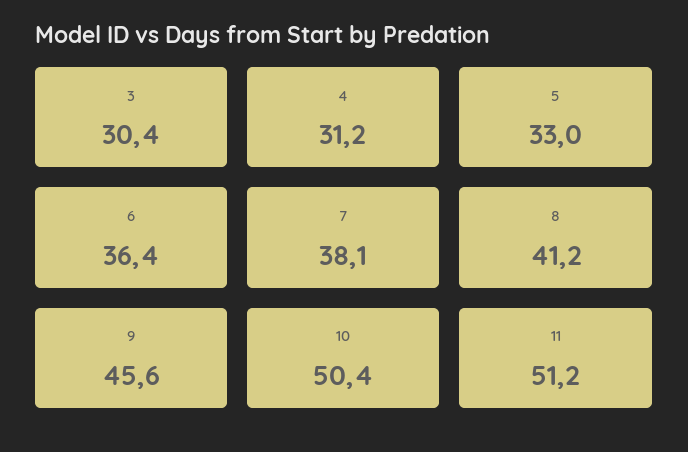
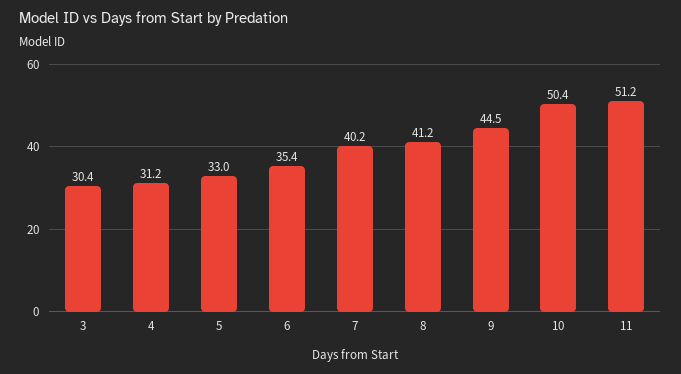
  {
    "3": 30.4,
    "4": 31.2,
    "5": 33,
-   "6": 36.4,
+   "6": 35.4,
-   "7": 38.1,
+   "7": 40.2,
    "8": 41.2,
-   "9": 45.6,
+   "9": 44.5,
    "10": 50.4,
    "11": 51.2
  }

